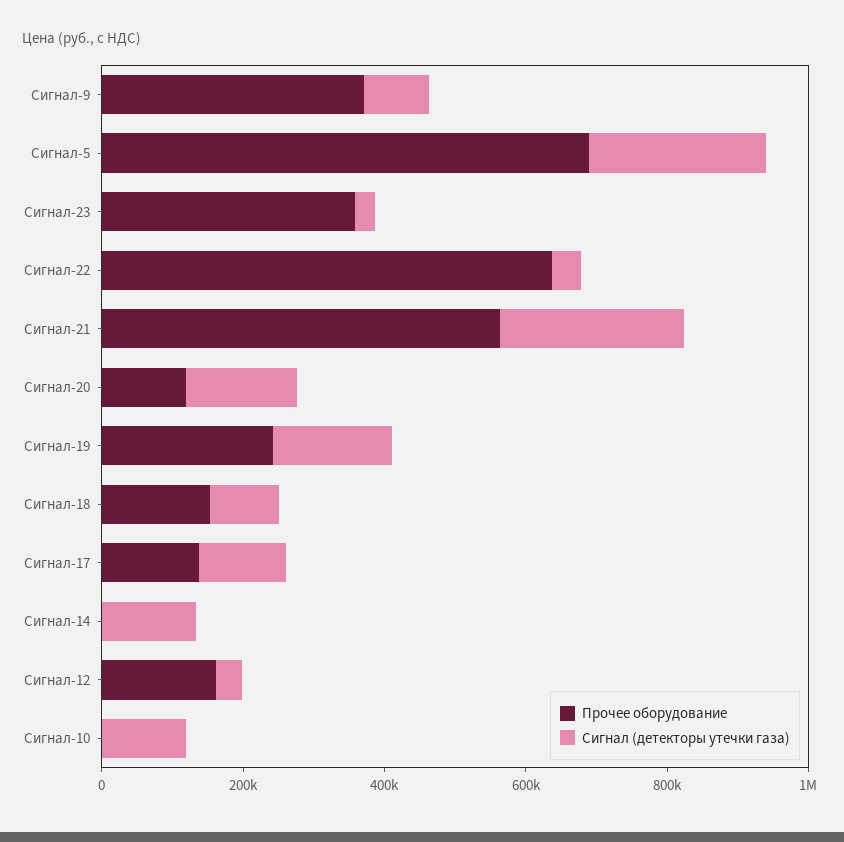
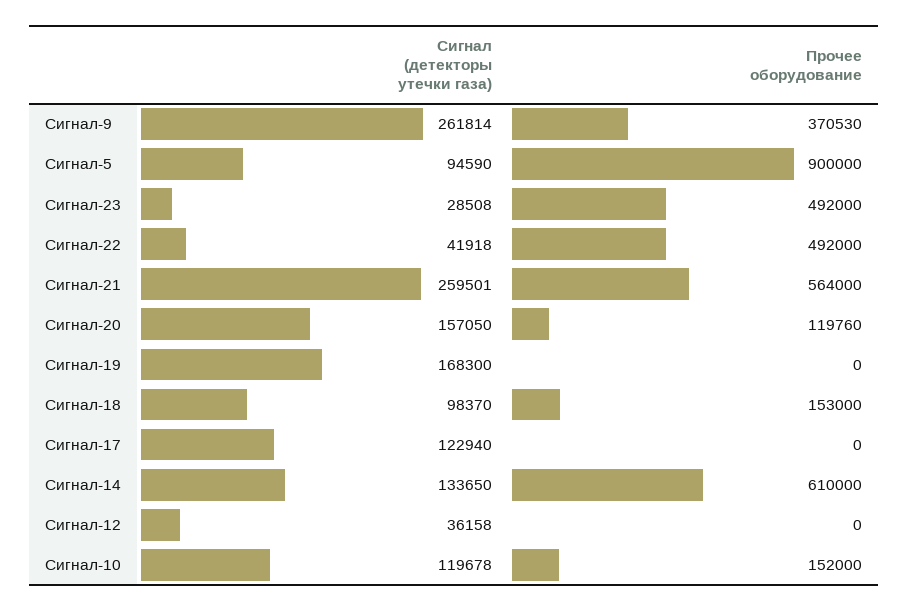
  {
    "Прочее оборудование": {
      "Сигнал-9": 370530,
-     "Сигнал-5": 700000,
+     "Сигнал-5": 900000,
-     "Сигнал-23": 350000,
+     "Сигнал-23": 492000,
-     "Сигнал-22": 650000,
+     "Сигнал-22": 492000,
      "Сигнал-21": 564000,
      "Сигнал-20": 119760,
-     "Сигнал-19": 250000,
+     "Сигнал-19": 0,
      "Сигнал-18": 153000,
-     "Сигнал-17": 150000,
+     "Сигнал-17": 0,
-     "Сигнал-14": 0,
+     "Сигнал-14": 610000,
-     "Сигнал-12": 150000,
+     "Сигнал-12": 0,
-     "Сигнал-10": 0
+     "Сигнал-10": 152000
    },
    "Сигнал (детекторы утечки газа)": {
-     "Сигнал-9": 100000,
+     "Сигнал-9": 261814,
-     "Сигнал-5": 250000,
+     "Сигнал-5": 94590,
      "Сигнал-23": 28508,
      "Сигнал-22": 41918,
      "Сигнал-21": 259501,
      "Сигнал-20": 157050,
      "Сигнал-19": 168300,
      "Сигнал-18": 98370,
      "Сигнал-17": 122940,
      "Сигнал-14": 133650,
      "Сигнал-12": 36158,
      "Сигнал-10": 119678
    }
  }

